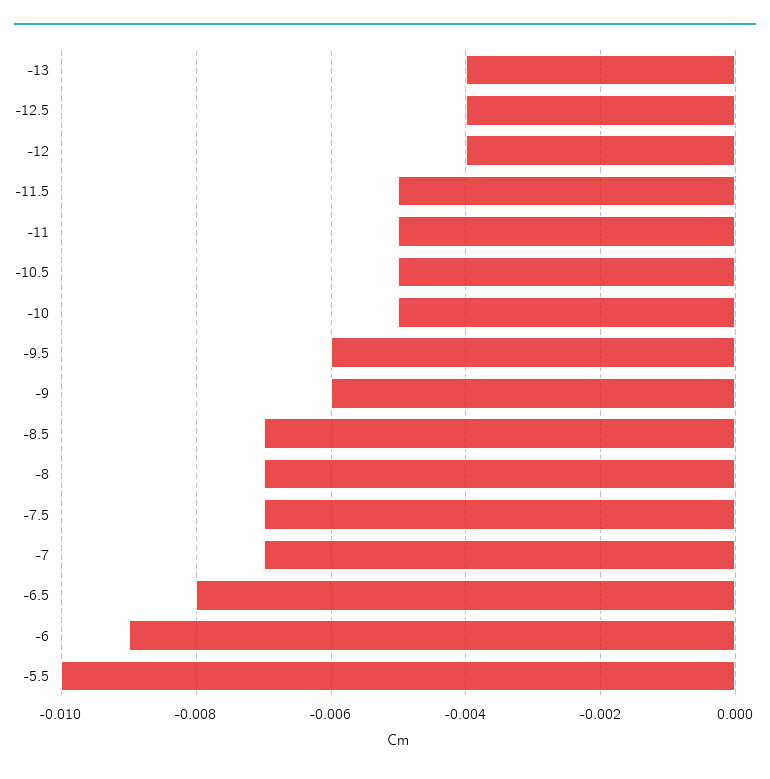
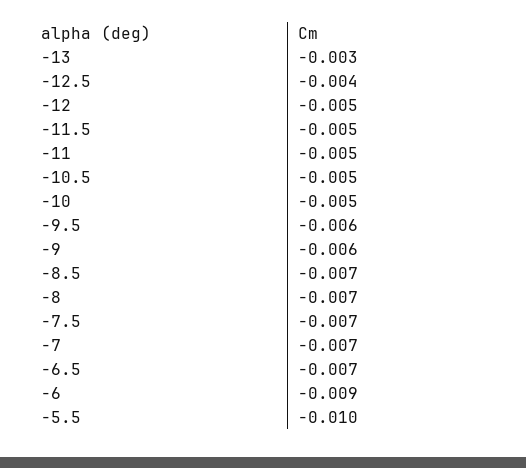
  {
-   "-13": -0.004,
+   "-13": -0.003,
    "-12.5": -0.004,
-   "-12": -0.004,
+   "-12": -0.005,
    "-11.5": -0.005,
    "-11": -0.005,
    "-10.5": -0.005,
    "-10": -0.005,
    "-9.5": -0.006,
    "-9": -0.006,
    "-8.5": -0.007,
    "-8": -0.007,
    "-7.5": -0.007,
    "-7": -0.007,
-   "-6.5": -0.008,
+   "-6.5": -0.007,
    "-6": -0.009,
    "-5.5": -0.01
  }

